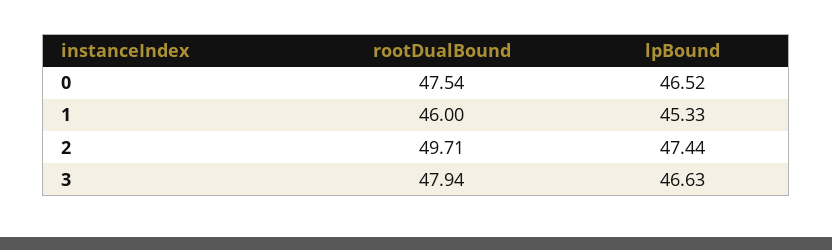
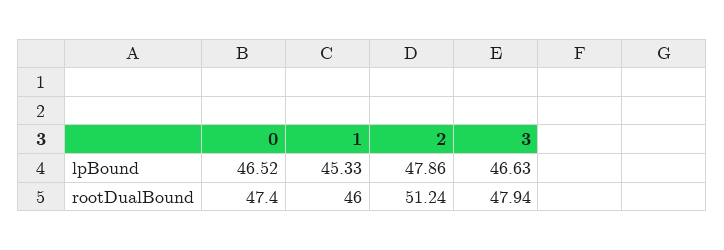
  {
    "rootDualBound": {
-     "0": 47.54,
+     "0": 47.4,
      "1": 46,
-     "2": 49.71,
+     "2": 51.24,
      "3": 47.94
    },
    "lpBound": {
      "0": 46.52,
      "1": 45.33,
-     "2": 47.44,
+     "2": 47.86,
      "3": 46.63
    }
  }

